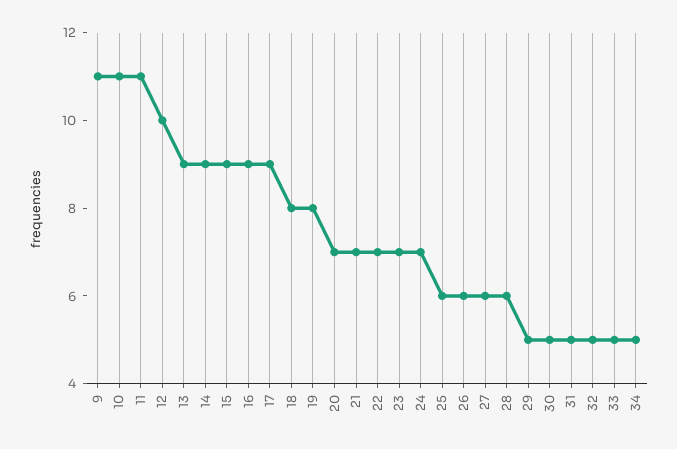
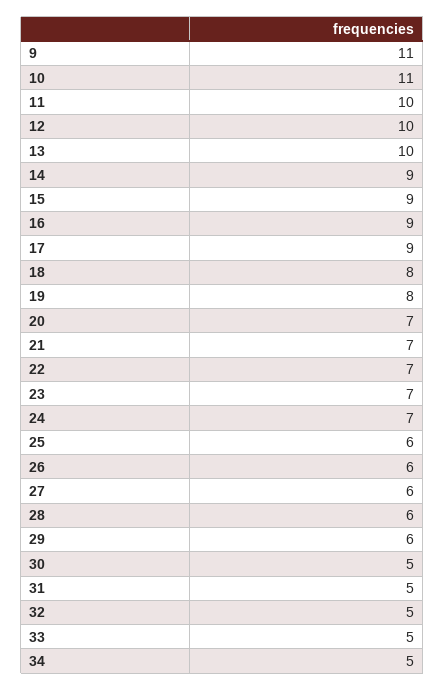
  {
    "9": 11,
    "10": 11,
-   "11": 11,
+   "11": 10,
    "12": 10,
-   "13": 9,
+   "13": 10,
    "14": 9,
    "15": 9,
    "16": 9,
    "17": 9,
    "18": 8,
    "19": 8,
    "20": 7,
    "21": 7,
    "22": 7,
    "23": 7,
    "24": 7,
    "25": 6,
    "26": 6,
    "27": 6,
    "28": 6,
-   "29": 5,
+   "29": 6,
    "30": 5,
    "31": 5,
    "32": 5,
    "33": 5,
    "34": 5
  }

